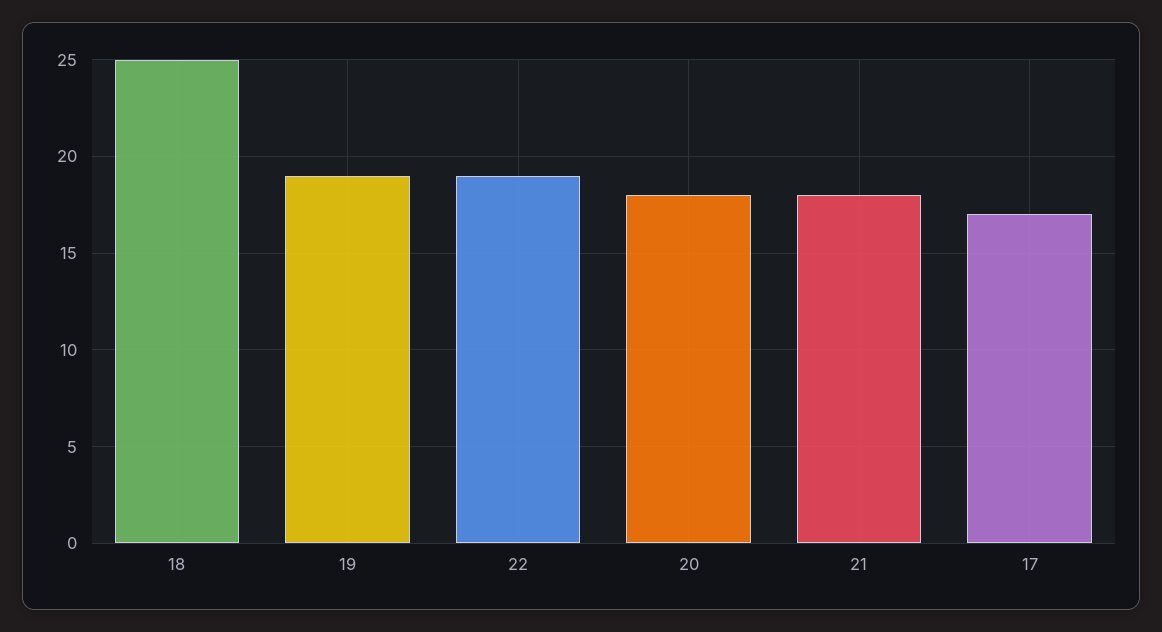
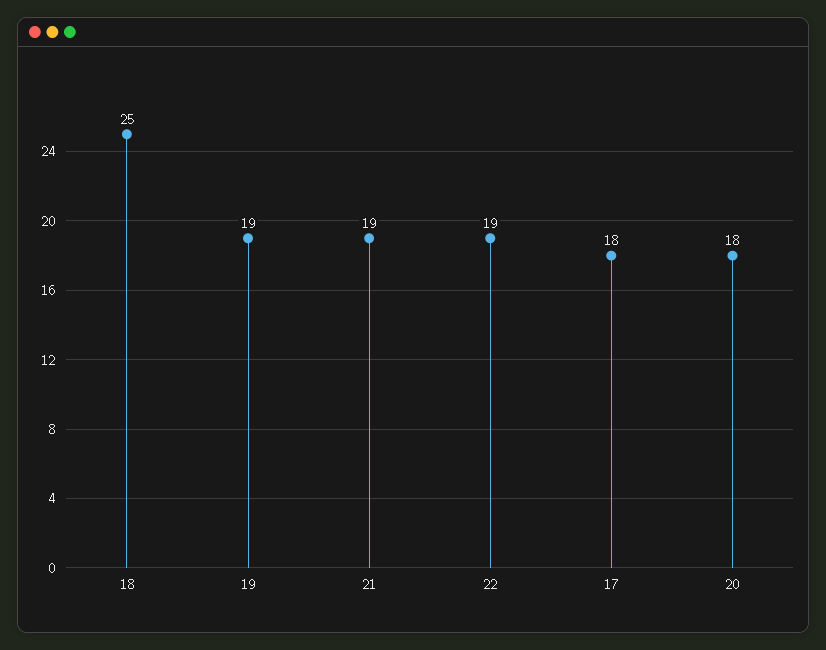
  {
    "18": 25,
    "19": 19,
    "22": 19,
    "20": 18,
-   "21": 18,
+   "21": 19,
-   "17": 17
+   "17": 18
  }

